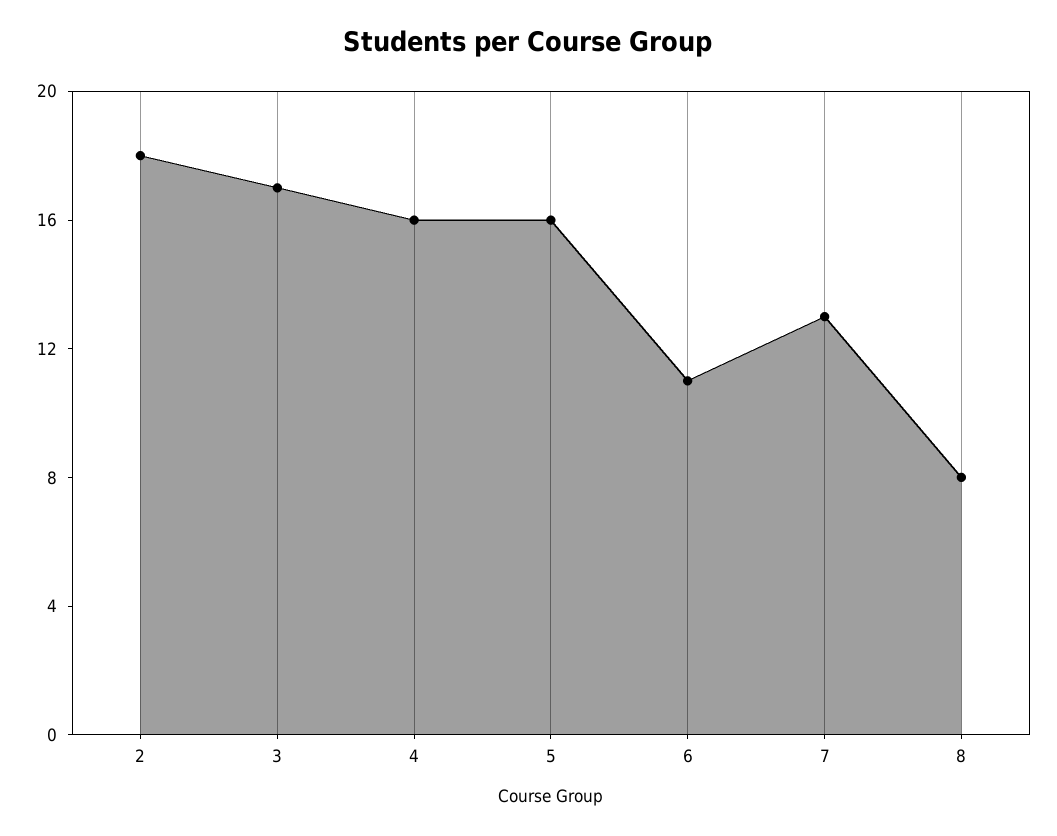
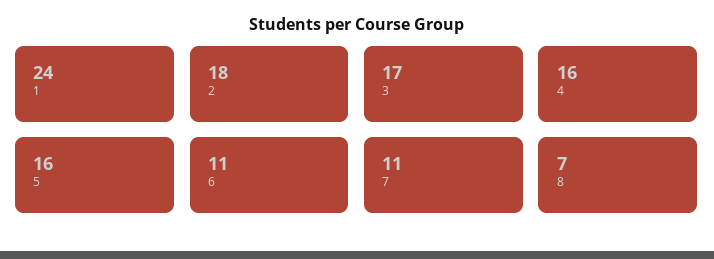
  {
    "2": 18,
    "3": 17,
    "4": 16,
    "5": 16,
    "6": 11,
-   "7": 13,
+   "7": 11,
-   "8": 8
+   "8": 7,
+   "1": 24
  }

